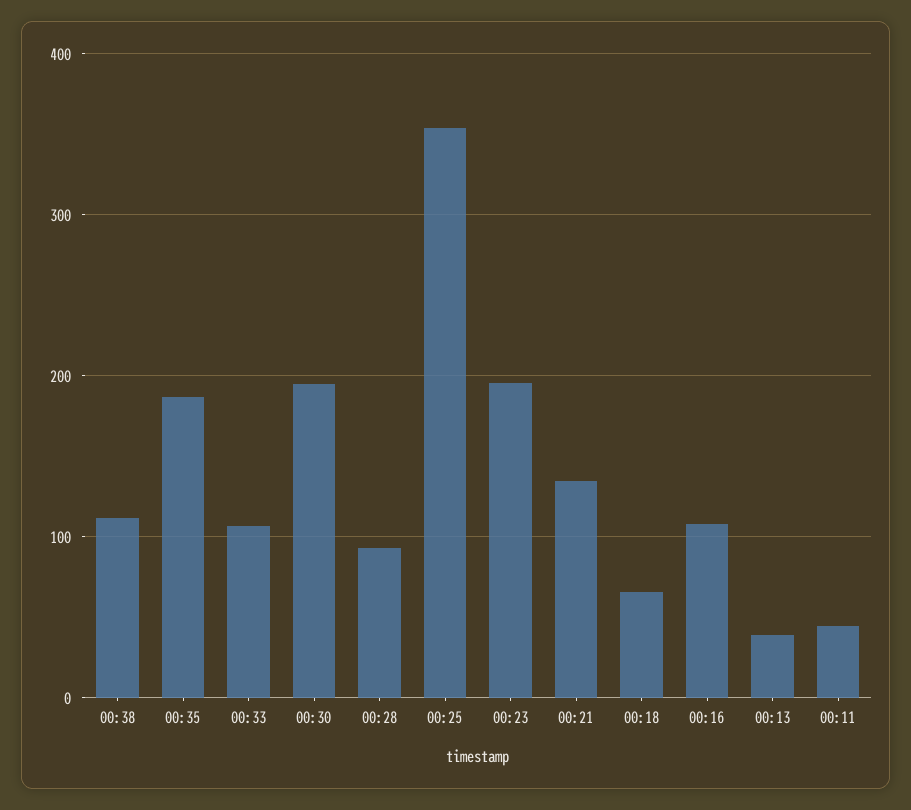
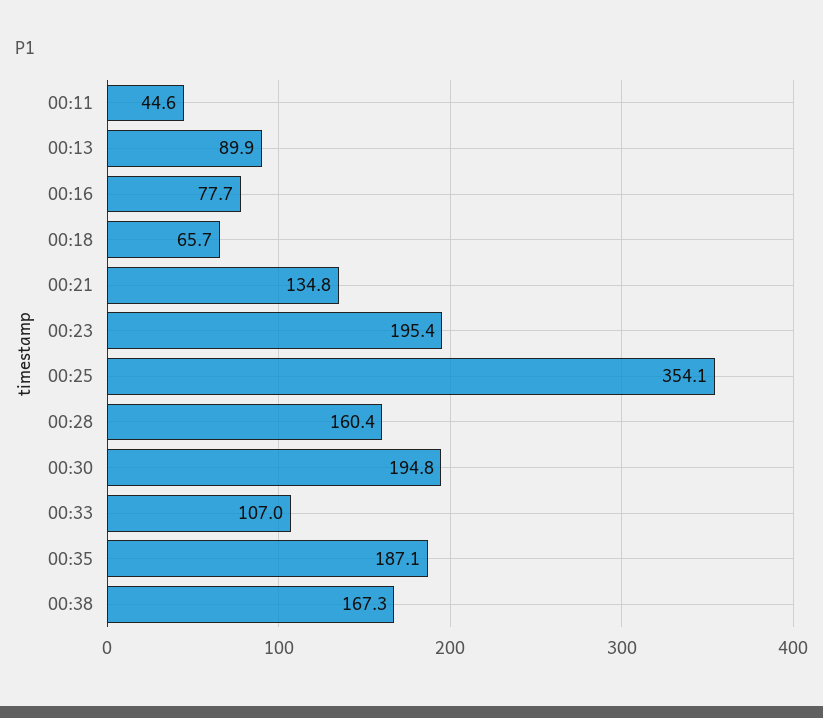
  {
-   "00:38": 110,
+   "00:38": 167.3,
    "00:35": 187.1,
    "00:33": 107,
    "00:30": 194.8,
-   "00:28": 90,
+   "00:28": 160.4,
    "00:25": 354.1,
    "00:23": 195.4,
    "00:21": 134.8,
    "00:18": 65.7,
-   "00:16": 110,
+   "00:16": 77.7,
-   "00:13": 40,
+   "00:13": 89.9,
    "00:11": 44.6
  }

